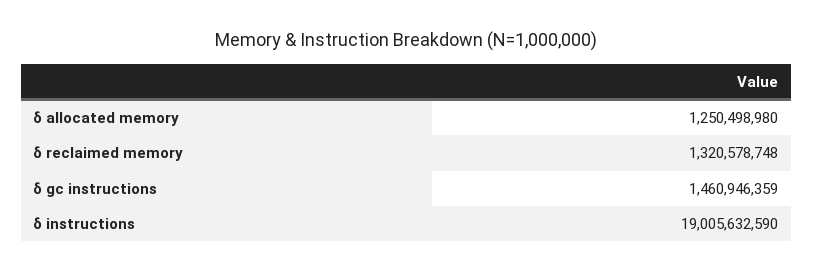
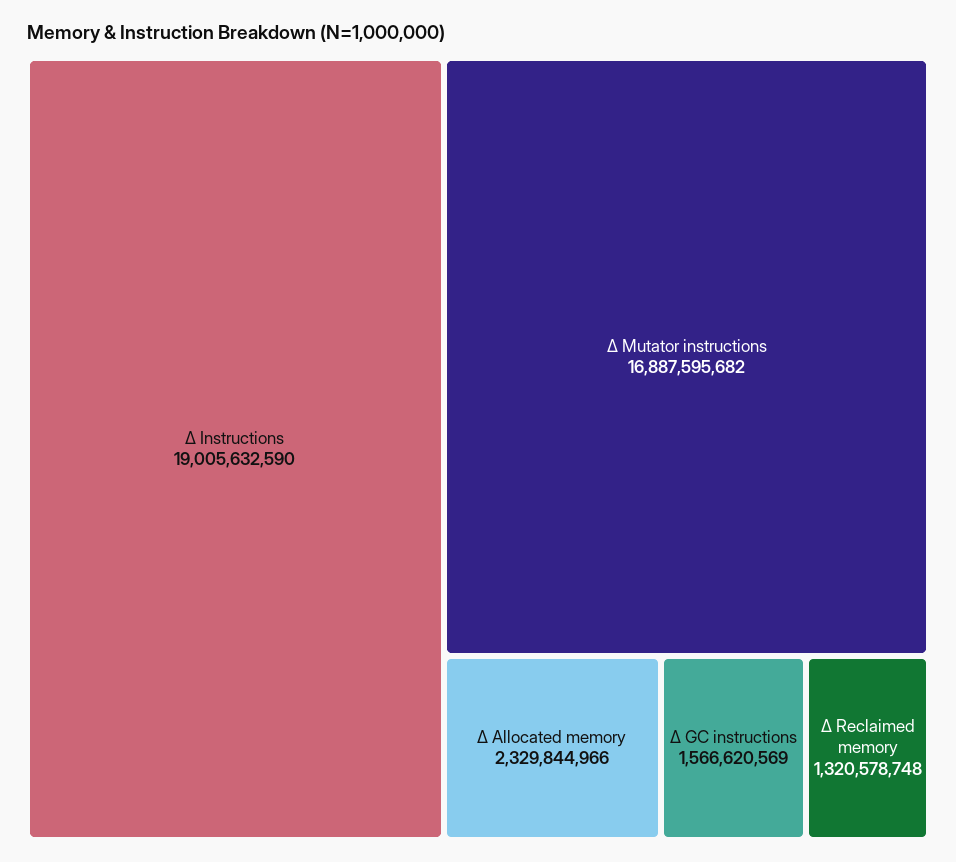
  {
-   "δ allocated memory": 1250498980,
+   "δ allocated memory": 2329844966,
    "δ reclaimed memory": 1320578748,
-   "δ gc instructions": 1460946359,
+   "δ gc instructions": 1566620569,
-   "δ instructions": 19005632590
+   "δ instructions": 19005632590,
+   "Δ Mutator instructions": 16887595682
  }

